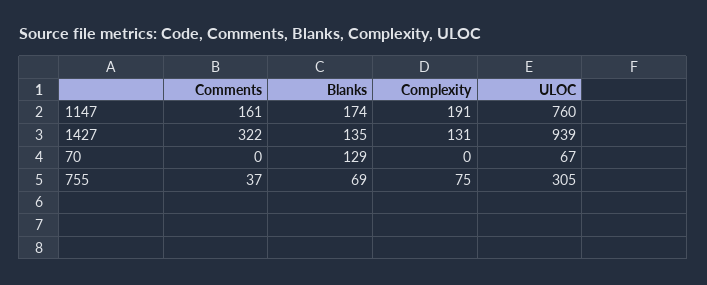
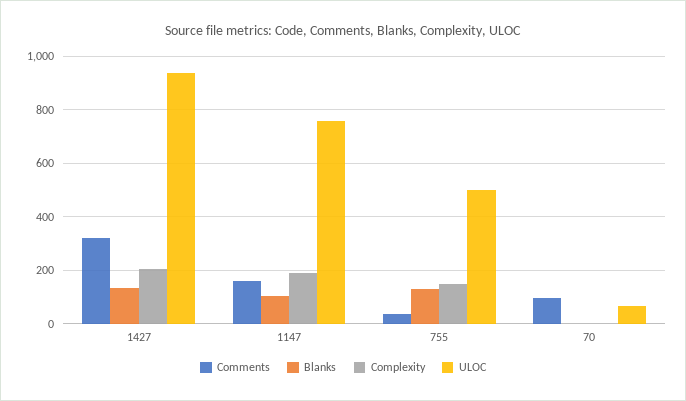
  {
    "Comments": {
      "1147": 161,
      "1427": 322,
-     "70": 0,
+     "70": 100,
      "755": 37
    },
    "Blanks": {
-     "1147": 174,
+     "1147": 100,
      "1427": 135,
-     "70": 129,
+     "70": 0,
-     "755": 69
+     "755": 125
    },
    "Complexity": {
      "1147": 191,
-     "1427": 131,
+     "1427": 200,
      "70": 0,
-     "755": 75
+     "755": 150
    },
    "ULOC": {
      "1147": 760,
      "1427": 939,
      "70": 67,
-     "755": 305
+     "755": 500
    }
  }

